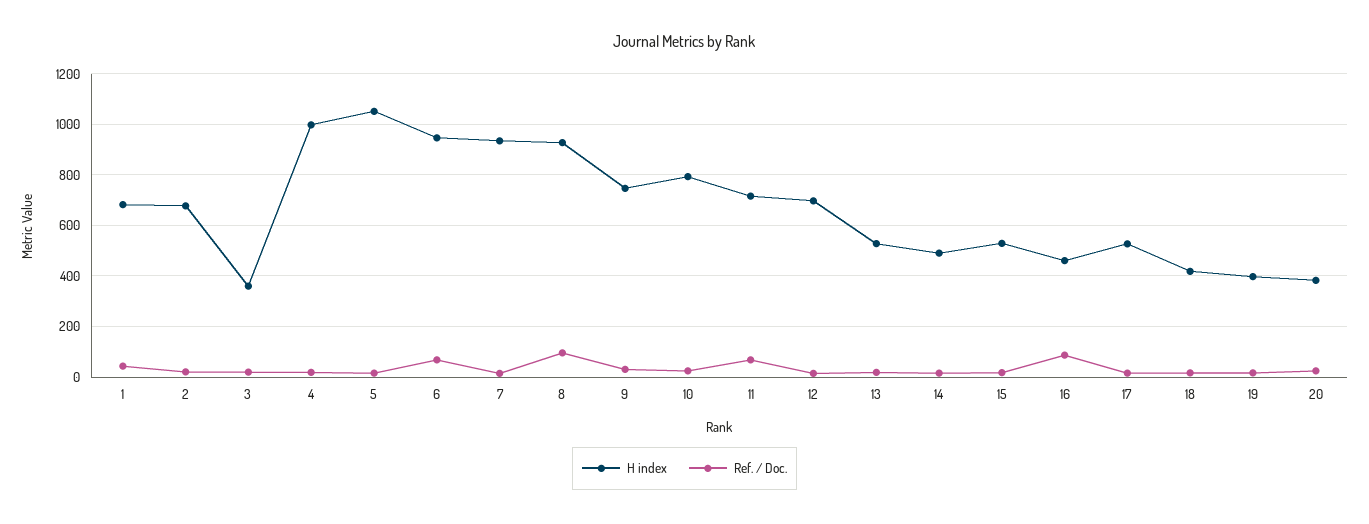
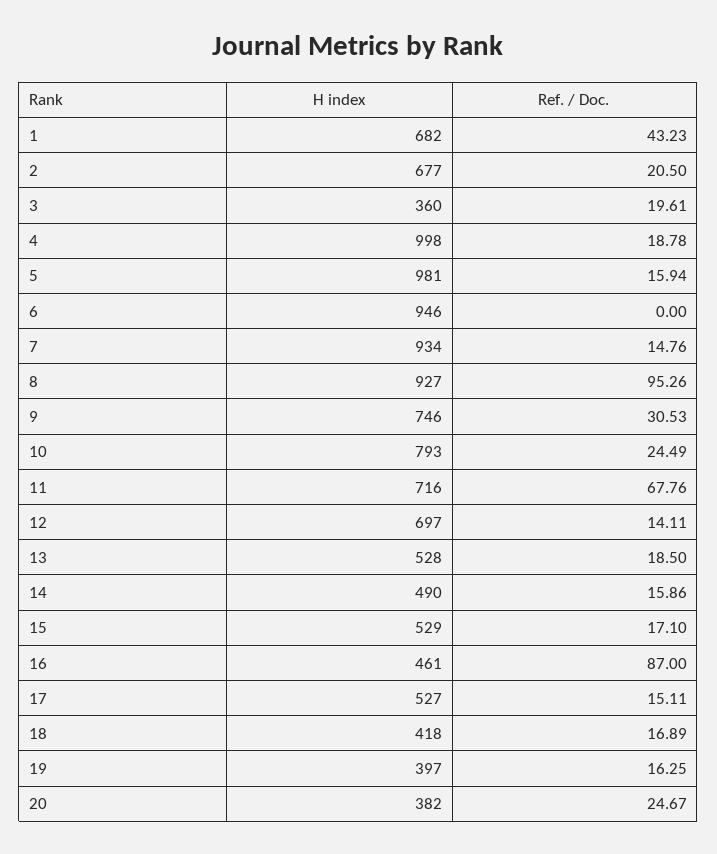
  {
    "H index": {
      "1": 682,
      "2": 677,
      "3": 360,
      "4": 998,
-     "5": 1050,
+     "5": 981,
      "6": 946,
      "7": 934,
      "8": 927,
      "9": 746,
      "10": 793,
      "11": 716,
      "12": 697,
      "13": 528,
      "14": 490,
      "15": 529,
      "16": 461,
      "17": 527,
      "18": 418,
      "19": 397,
      "20": 382
    },
    "Ref. / Doc.": {
      "1": 43.23,
      "2": 20.5,
      "3": 19.61,
      "4": 18.78,
      "5": 15.94,
-     "6": 75,
+     "6": 0,
      "7": 14.76,
      "8": 95.26,
      "9": 30.53,
      "10": 24.49,
      "11": 67.76,
      "12": 14.11,
      "13": 18.5,
      "14": 15.86,
      "15": 17.1,
      "16": 87,
      "17": 15.11,
      "18": 16.89,
      "19": 16.25,
      "20": 24.67
    }
  }

